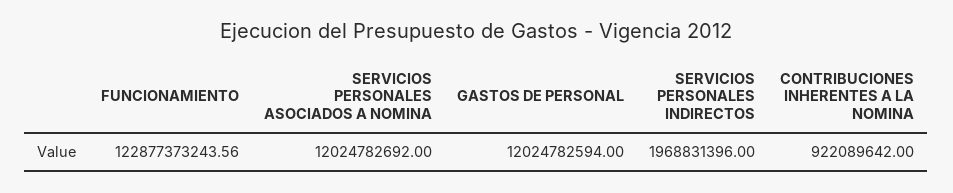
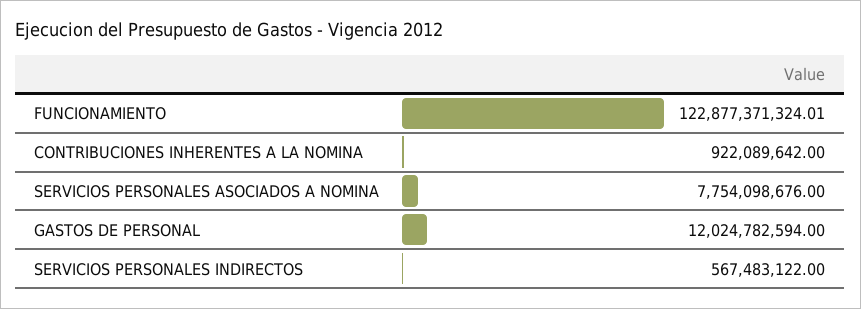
  {
-   "FUNCIONAMIENTO": 122877373243.56,
+   "FUNCIONAMIENTO": 122877371324.01,
-   "SERVICIOS PERSONALES ASOCIADOS A NOMINA": 12024782692,
+   "SERVICIOS PERSONALES ASOCIADOS A NOMINA": 7754098676,
    "GASTOS DE PERSONAL": 12024782594,
-   "SERVICIOS PERSONALES INDIRECTOS": 1968831396,
+   "SERVICIOS PERSONALES INDIRECTOS": 567483122,
    "CONTRIBUCIONES INHERENTES A LA NOMINA": 922089642
  }

